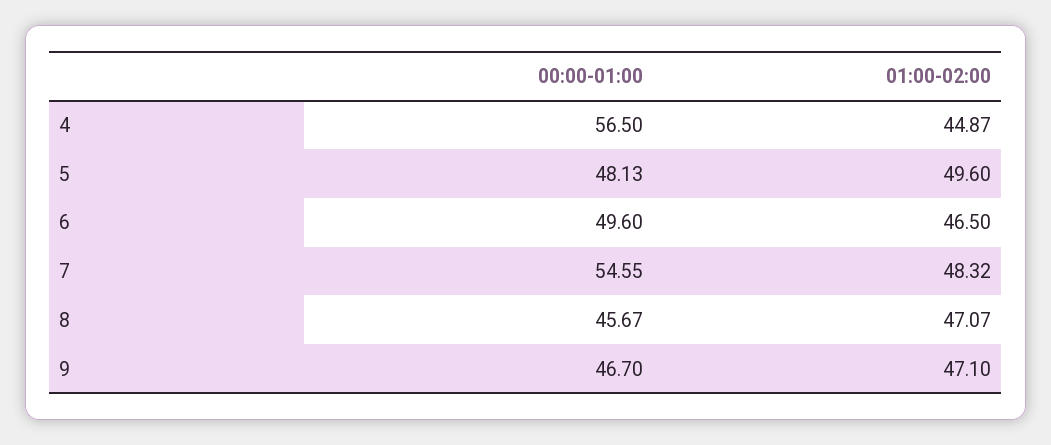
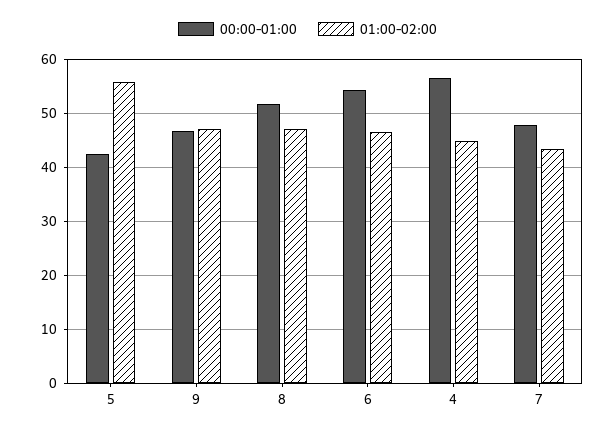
  {
    "00:00-01:00": {
      "4": 56.5,
-     "5": 48.13,
+     "5": 42,
-     "6": 49.6,
+     "6": 54,
-     "7": 54.55,
+     "7": 48,
-     "8": 45.67,
+     "8": 52,
      "9": 46.7
    },
    "01:00-02:00": {
      "4": 44.87,
-     "5": 49.6,
+     "5": 56,
      "6": 46.5,
-     "7": 48.32,
+     "7": 44,
      "8": 47.07,
      "9": 47.1
    }
  }

